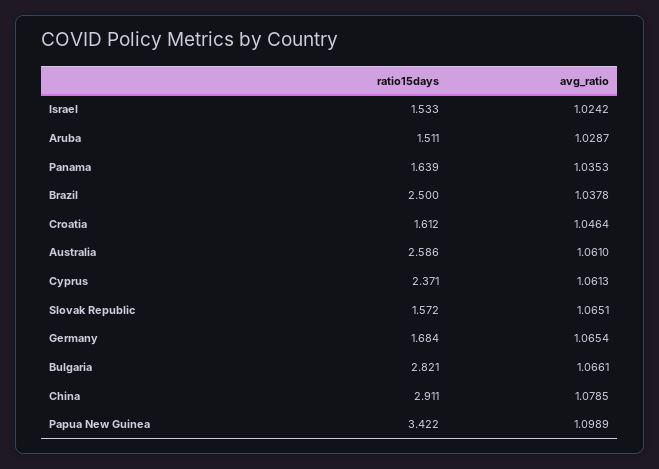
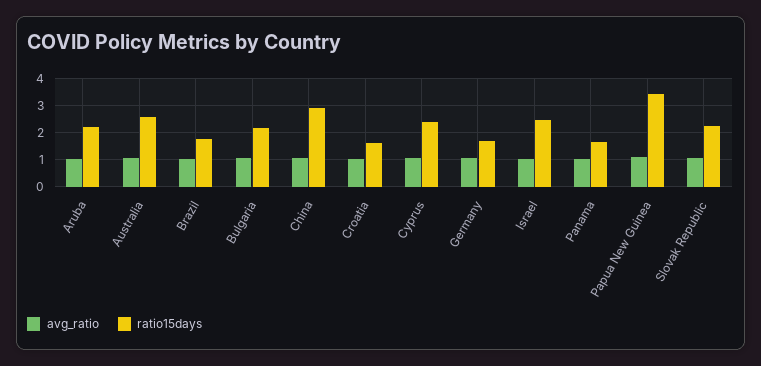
  {
    "ratio15days": {
-     "Israel": 1.533,
+     "Israel": 2.5,
-     "Aruba": 1.511,
+     "Aruba": 2.25,
      "Panama": 1.639,
-     "Brazil": 2.5,
+     "Brazil": 1.75,
      "Croatia": 1.612,
      "Australia": 2.586,
      "Cyprus": 2.371,
-     "Slovak Republic": 1.572,
+     "Slovak Republic": 2.25,
      "Germany": 1.684,
-     "Bulgaria": 2.821,
+     "Bulgaria": 2.25,
      "China": 2.911,
      "Papua New Guinea": 3.422
    },
    "avg_ratio": {
      "Israel": 1.0242,
      "Aruba": 1.0287,
      "Panama": 1.0353,
      "Brazil": 1.0378,
      "Croatia": 1.0464,
      "Australia": 1.061,
      "Cyprus": 1.0613,
      "Slovak Republic": 1.0651,
      "Germany": 1.0654,
      "Bulgaria": 1.0661,
      "China": 1.0785,
      "Papua New Guinea": 1.0989
    }
  }

